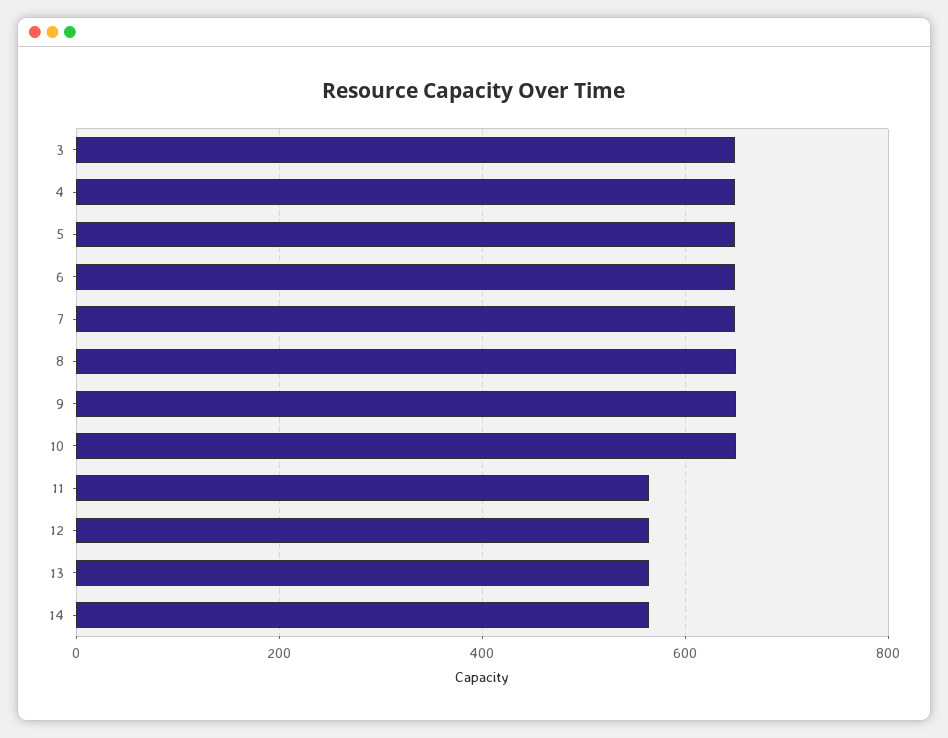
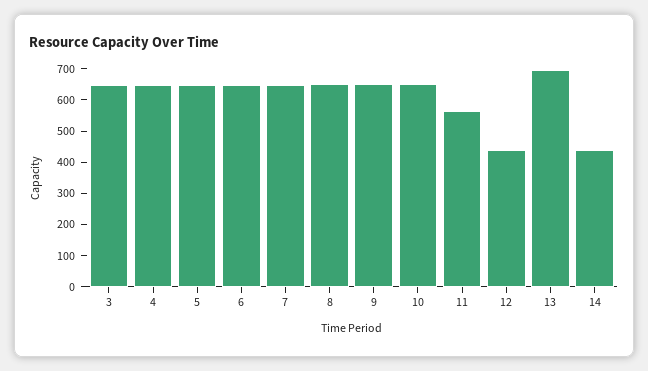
  {
    "3": 640,
    "4": 640,
    "5": 640,
    "6": 640,
    "7": 640,
    "8": 660,
    "9": 660,
    "10": 660,
    "11": 560,
-   "12": 560,
+   "12": 450,
-   "13": 560,
+   "13": 700,
-   "14": 560
+   "14": 450
  }

